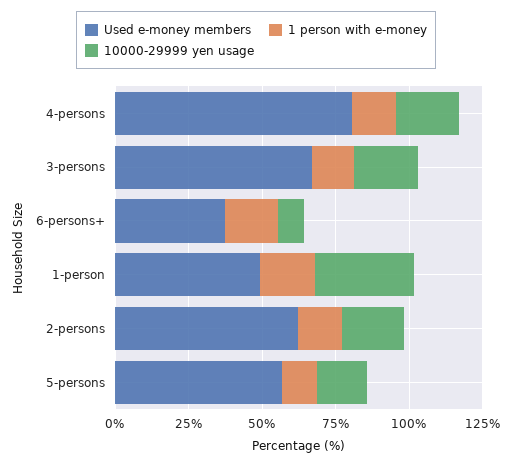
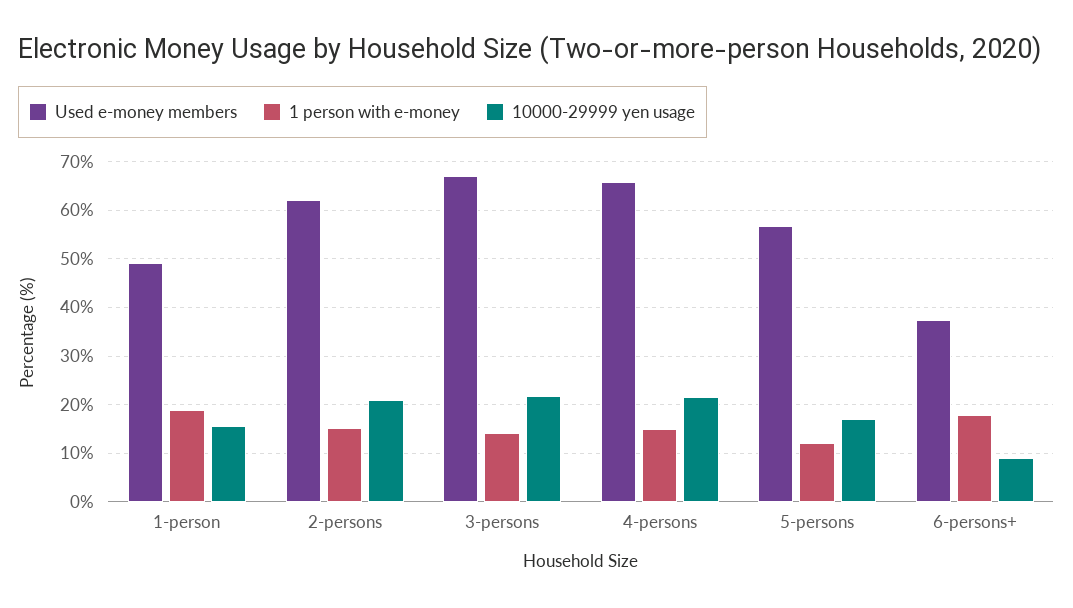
  {
    "Used e-money members": {
-     "4-persons": 80,
+     "4-persons": 66,
      "3-persons": 68,
      "6-persons+": 38,
      "1-person": 50,
      "2-persons": 62,
      "5-persons": 56
    },
    "1 person with e-money": {
      "4-persons": 14,
      "3-persons": 14,
      "6-persons+": 18,
      "1-person": 18,
      "2-persons": 16,
      "5-persons": 12
    },
    "10000-29999 yen usage": {
      "4-persons": 22,
      "3-persons": 22,
      "6-persons+": 10,
-     "1-person": 35,
+     "1-person": 16,
      "2-persons": 20,
      "5-persons": 18
    }
  }

